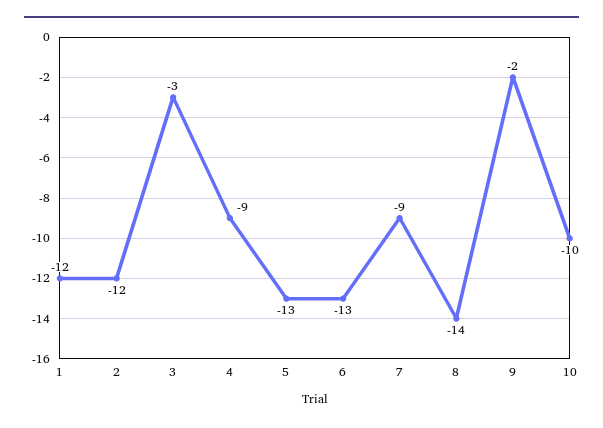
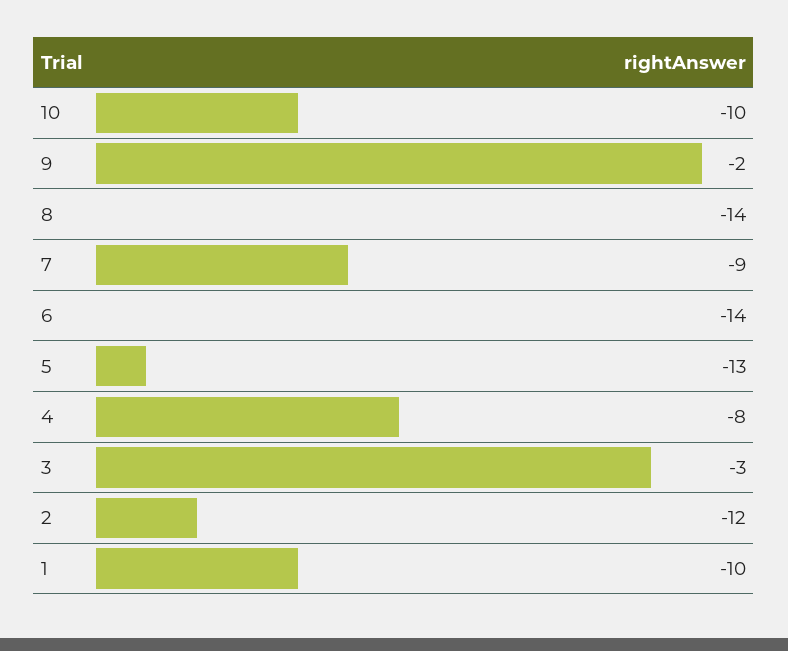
  {
-   "1": -12,
+   "1": -10,
    "2": -12,
    "3": -3,
-   "4": -9,
+   "4": -8,
    "5": -13,
-   "6": -13,
+   "6": -14,
    "7": -9,
    "8": -14,
    "9": -2,
    "10": -10
  }

